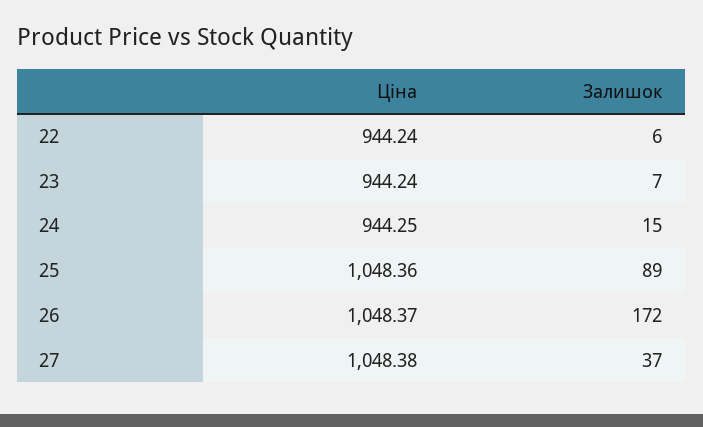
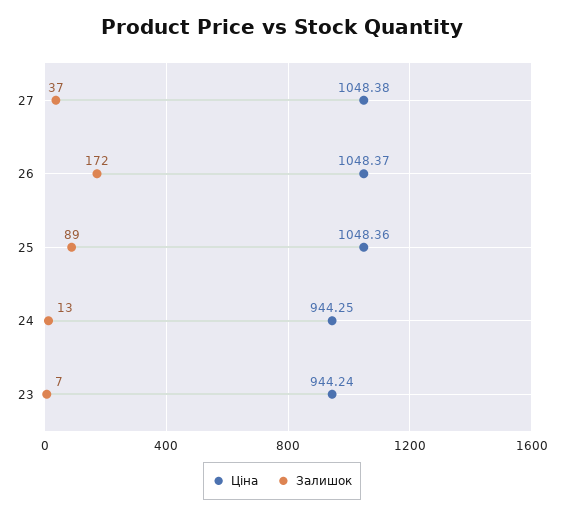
  {
    "Ціна": {
-     "22": 944.24,
      "23": 944.24,
      "24": 944.25,
      "25": 1048.36,
      "26": 1048.37,
      "27": 1048.38
    },
    "Залишок": {
-     "22": 6,
      "23": 7,
-     "24": 15,
+     "24": 13,
      "25": 89,
      "26": 172,
      "27": 37
    }
  }

